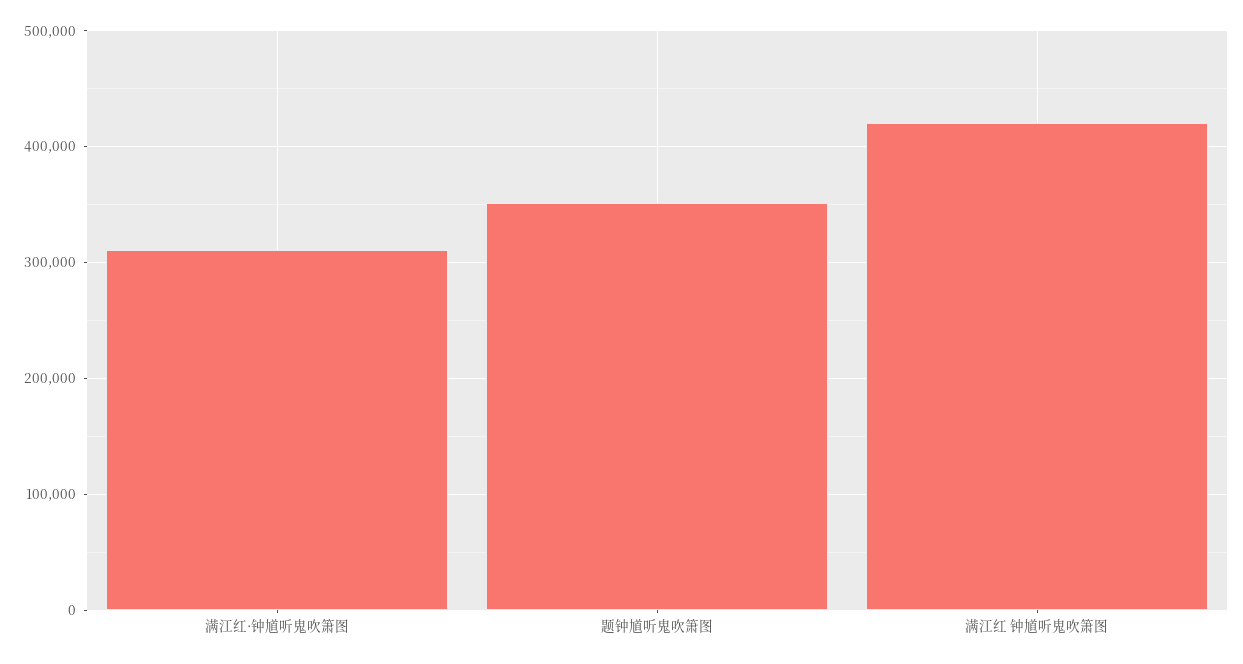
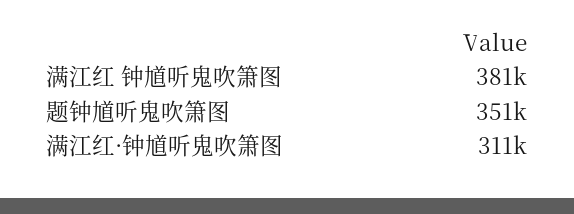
  {
    "满江红·钟馗听鬼吹箫图": 311000,
    "题钟馗听鬼吹箫图": 351000,
-   "满江红 钟馗听鬼吹箫图": 420000
+   "满江红 钟馗听鬼吹箫图": 381000
  }

